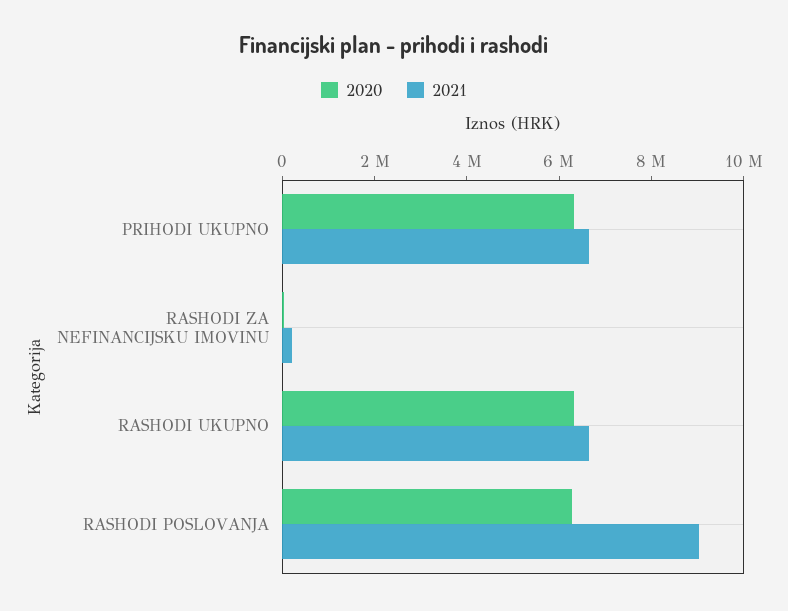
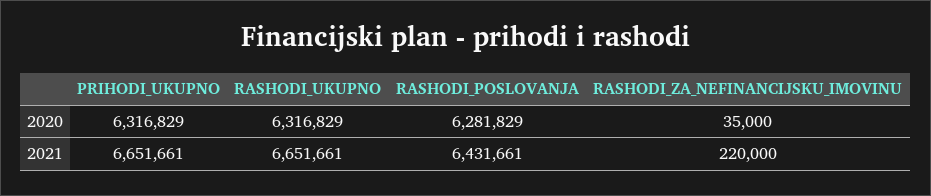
  {
    "2020": {
      "PRIHODI UKUPNO": 6316829,
      "RASHODI ZA NEFINANCIJSKU IMOVINU": 35000,
      "RASHODI UKUPNO": 6316829,
      "RASHODI POSLOVANJA": 6281829
    },
    "2021": {
      "PRIHODI UKUPNO": 6651661,
      "RASHODI ZA NEFINANCIJSKU IMOVINU": 220000,
      "RASHODI UKUPNO": 6651661,
-     "RASHODI POSLOVANJA": 9000000
+     "RASHODI POSLOVANJA": 6431661
    }
  }

